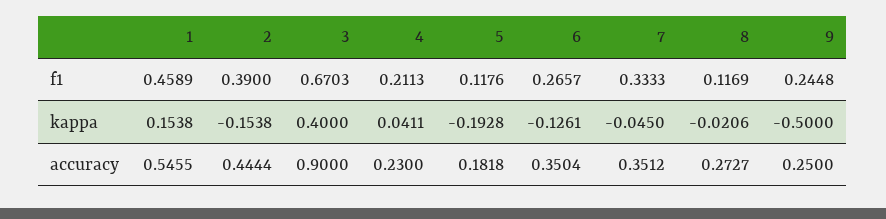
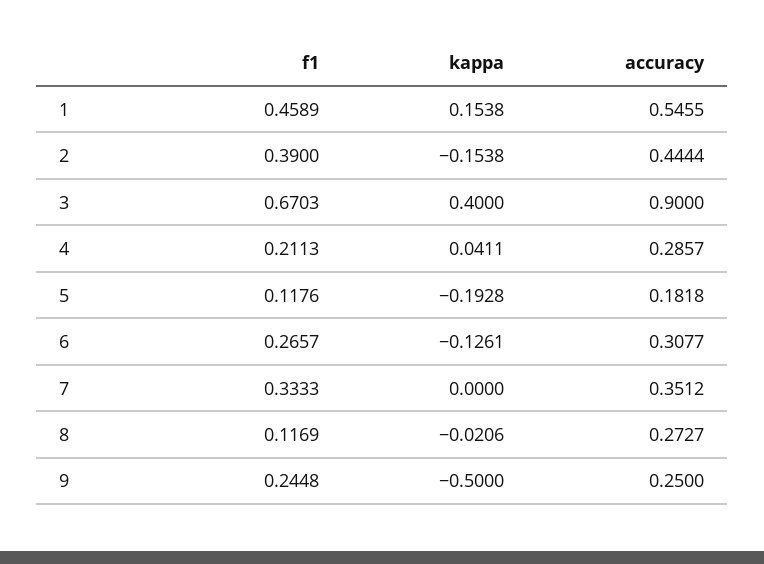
  {
    "1": {
      "f1": 0.4589,
      "kappa": 0.1538,
      "accuracy": 0.5455
    },
    "2": {
      "f1": 0.39,
      "kappa": -0.1538,
      "accuracy": 0.4444
    },
    "3": {
      "f1": 0.6703,
      "kappa": 0.4,
      "accuracy": 0.9
    },
    "4": {
      "f1": 0.2113,
      "kappa": 0.0411,
-     "accuracy": 0.23
+     "accuracy": 0.2857
    },
    "5": {
      "f1": 0.1176,
      "kappa": -0.1928,
      "accuracy": 0.1818
    },
    "6": {
      "f1": 0.2657,
      "kappa": -0.1261,
-     "accuracy": 0.3504
+     "accuracy": 0.3077
    },
    "7": {
      "f1": 0.3333,
-     "kappa": -0.045,
+     "kappa": 0,
      "accuracy": 0.3512
    },
    "8": {
      "f1": 0.1169,
      "kappa": -0.0206,
      "accuracy": 0.2727
    },
    "9": {
      "f1": 0.2448,
      "kappa": -0.5,
      "accuracy": 0.25
    }
  }

